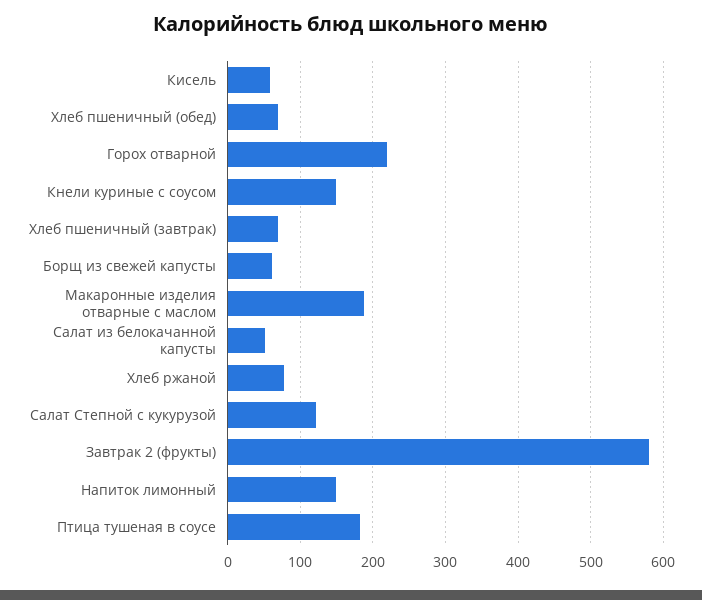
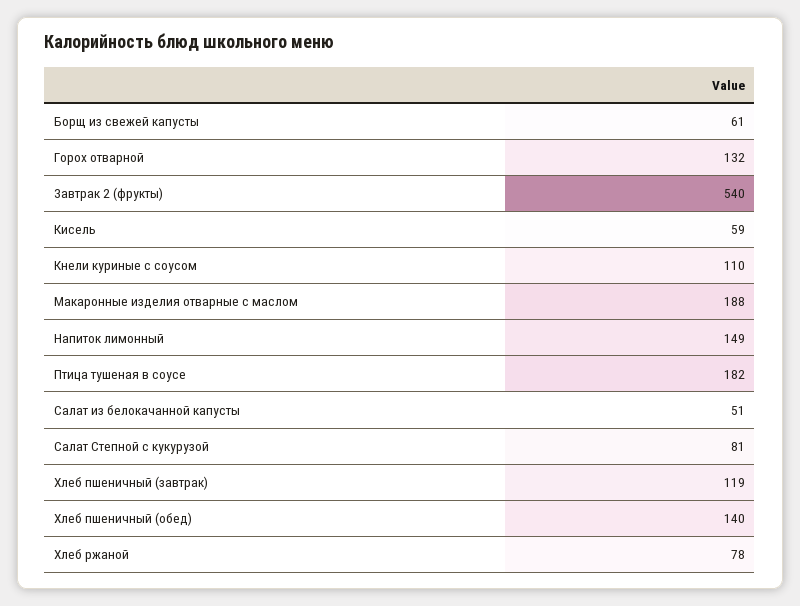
  {
    "Кисель": 59,
-   "Хлеб пшеничный (обед)": 70,
+   "Хлеб пшеничный (обед)": 140,
-   "Горох отварной": 220,
+   "Горох отварной": 132,
-   "Кнели куриные с соусом": 150,
+   "Кнели куриные с соусом": 110,
-   "Хлеб пшеничный (завтрак)": 70,
+   "Хлеб пшеничный (завтрак)": 119,
    "Борщ из свежей капусты": 61,
    "Макаронные изделия отварные с маслом": 188,
    "Салат из белокачанной капусты": 51,
    "Хлеб ржаной": 78,
-   "Салат Степной с кукурузой": 120,
+   "Салат Степной с кукурузой": 81,
-   "Завтрак 2 (фрукты)": 580,
+   "Завтрак 2 (фрукты)": 540,
    "Напиток лимонный": 149,
    "Птица тушеная в соусе": 182
  }

